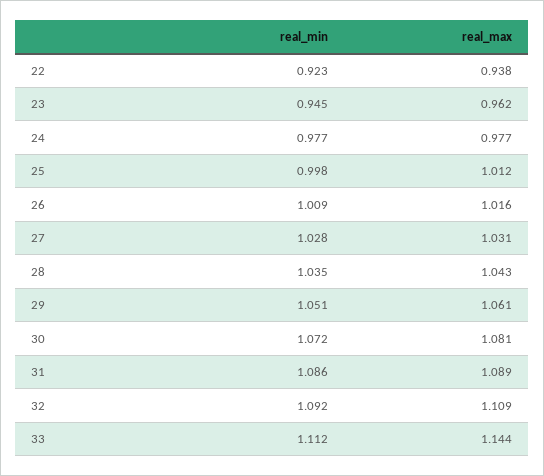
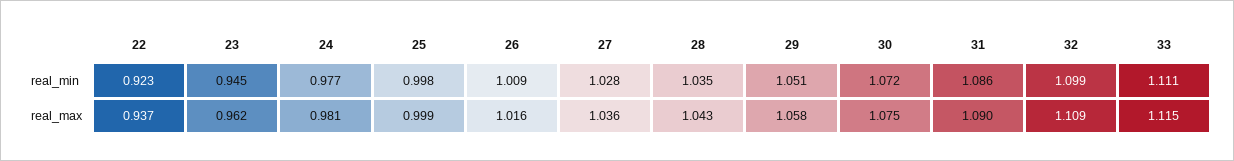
  {
    "real_min": {
      "22": 0.923,
      "23": 0.945,
      "24": 0.977,
      "25": 0.998,
      "26": 1.009,
      "27": 1.028,
      "28": 1.035,
      "29": 1.051,
      "30": 1.072,
      "31": 1.086,
-     "32": 1.092,
+     "32": 1.099,
-     "33": 1.112
+     "33": 1.111
    },
    "real_max": {
-     "22": 0.938,
+     "22": 0.937,
      "23": 0.962,
-     "24": 0.977,
+     "24": 0.981,
-     "25": 1.012,
+     "25": 0.999,
      "26": 1.016,
-     "27": 1.031,
+     "27": 1.036,
      "28": 1.043,
-     "29": 1.061,
+     "29": 1.058,
-     "30": 1.081,
+     "30": 1.075,
-     "31": 1.089,
+     "31": 1.09,
      "32": 1.109,
-     "33": 1.144
+     "33": 1.115
    }
  }

